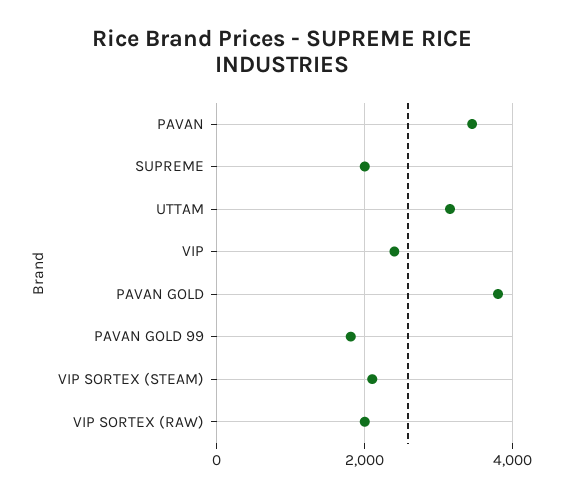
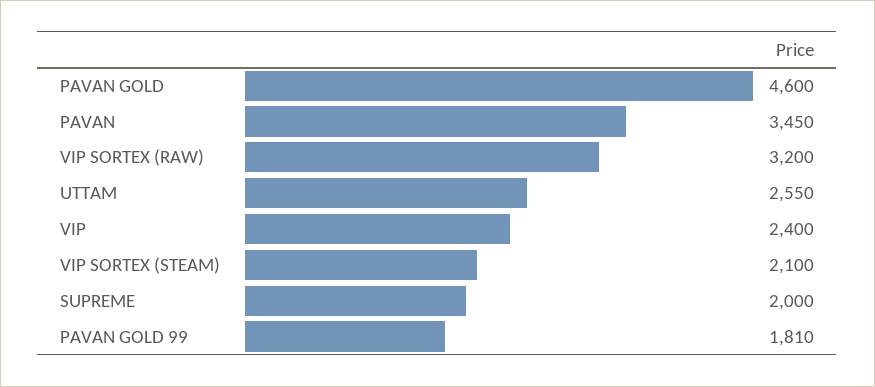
  {
    "PAVAN": 3450,
    "SUPREME": 2000,
-   "UTTAM": 3200,
+   "UTTAM": 2550,
    "VIP": 2400,
-   "PAVAN GOLD": 3800,
+   "PAVAN GOLD": 4600,
    "PAVAN GOLD 99": 1810,
    "VIP SORTEX (STEAM)": 2100,
-   "VIP SORTEX (RAW)": 2000
+   "VIP SORTEX (RAW)": 3200
  }

